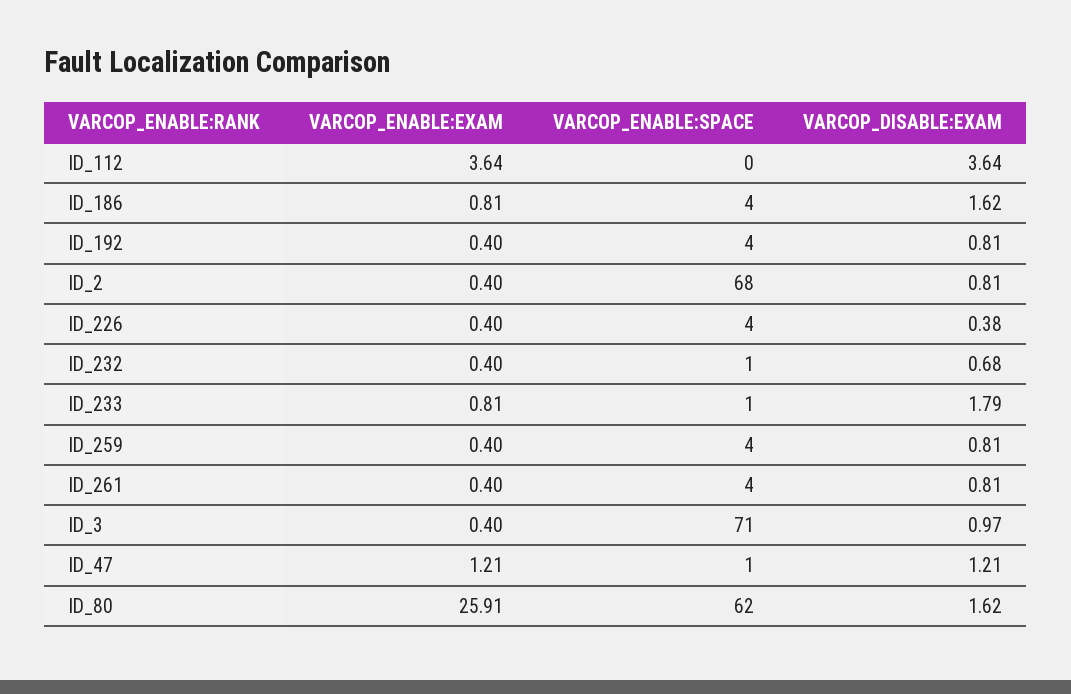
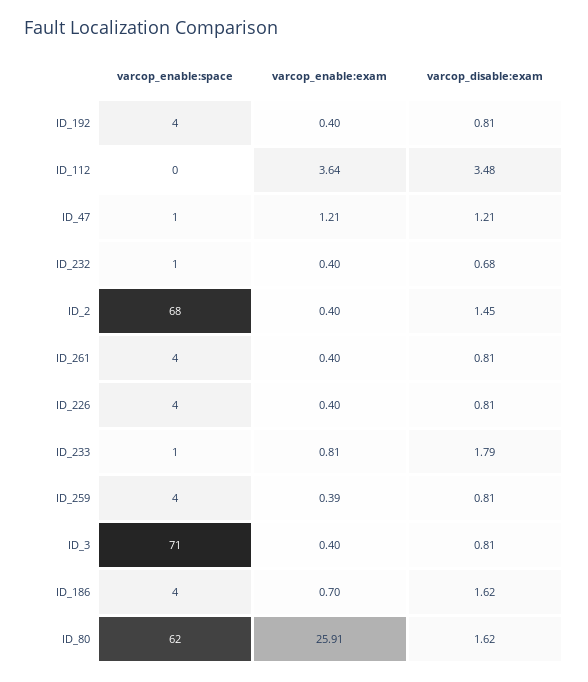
  {
    "VARCOP_ENABLE:EXAM": {
      "ID_112": 3.64,
-     "ID_186": 0.81,
+     "ID_186": 0.7,
      "ID_192": 0.4,
      "ID_2": 0.4,
      "ID_226": 0.4,
      "ID_232": 0.4,
      "ID_233": 0.81,
-     "ID_259": 0.4,
+     "ID_259": 0.39,
      "ID_261": 0.4,
      "ID_3": 0.4,
      "ID_47": 1.21,
      "ID_80": 25.91
    },
    "VARCOP_ENABLE:SPACE": {
      "ID_112": 0,
      "ID_186": 4,
      "ID_192": 4,
      "ID_2": 68,
      "ID_226": 4,
      "ID_232": 1,
      "ID_233": 1,
      "ID_259": 4,
      "ID_261": 4,
      "ID_3": 71,
      "ID_47": 1,
      "ID_80": 62
    },
    "VARCOP_DISABLE:EXAM": {
-     "ID_112": 3.64,
+     "ID_112": 3.48,
      "ID_186": 1.62,
      "ID_192": 0.81,
-     "ID_2": 0.81,
+     "ID_2": 1.45,
-     "ID_226": 0.38,
+     "ID_226": 0.81,
      "ID_232": 0.68,
      "ID_233": 1.79,
      "ID_259": 0.81,
      "ID_261": 0.81,
-     "ID_3": 0.97,
+     "ID_3": 0.81,
      "ID_47": 1.21,
      "ID_80": 1.62
    }
  }

